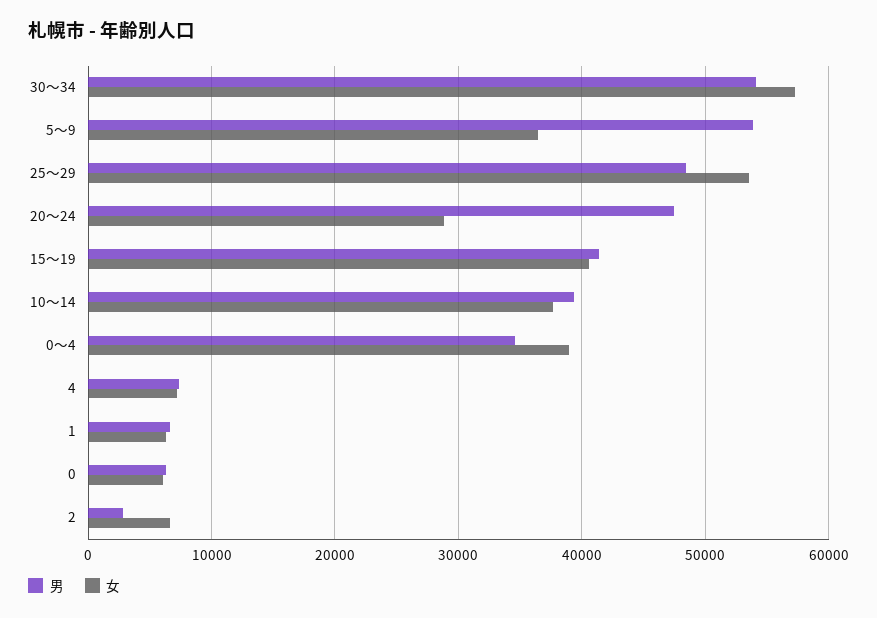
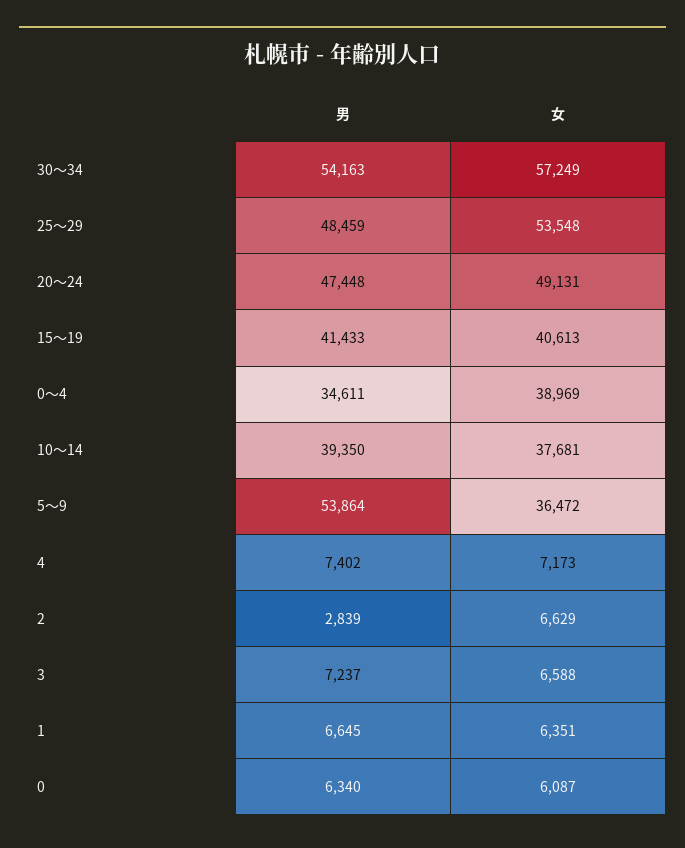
  {
    "男": {
      "30～34": 54163,
      "5～9": 53864,
      "25～29": 48459,
      "20～24": 47448,
      "15～19": 41433,
      "10～14": 39350,
      "0～4": 34611,
      "4": 7402,
      "1": 6645,
      "0": 6340,
-     "2": 2839
+     "2": 2839,
+     "3": 7237
    },
    "女": {
      "30～34": 57249,
      "5～9": 36472,
      "25～29": 53548,
-     "20～24": 29000,
+     "20～24": 49131,
      "15～19": 40613,
      "10～14": 37681,
      "0～4": 38969,
      "4": 7173,
      "1": 6351,
      "0": 6087,
-     "2": 6629
+     "2": 6629,
+     "3": 6588
    }
  }

